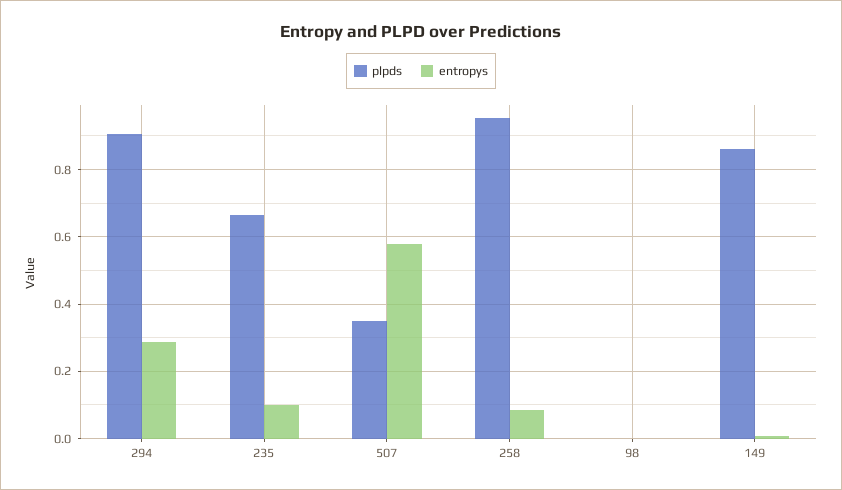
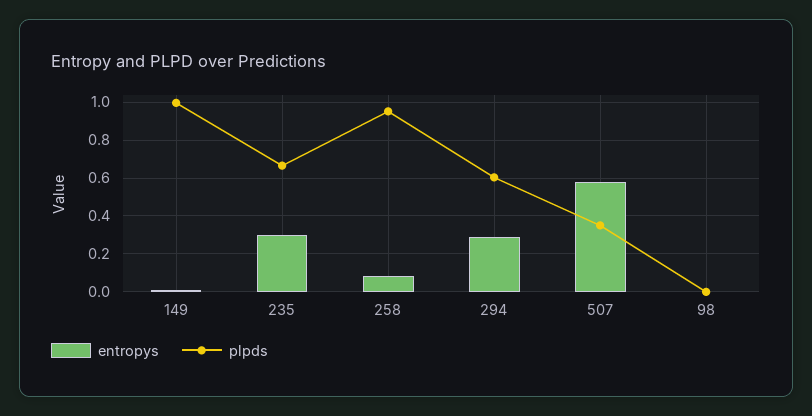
  {
    "plpds": {
-     "294": 0.9,
+     "294": 0.6,
      "235": 0.66,
      "507": 0.36,
      "258": 0.96,
      "98": 0,
-     "149": 0.86
+     "149": 1
    },
    "entropys": {
      "294": 0.28,
-     "235": 0.1,
+     "235": 0.3,
      "507": 0.58,
      "258": 0.08,
      "98": 0,
      "149": 0
    }
  }

